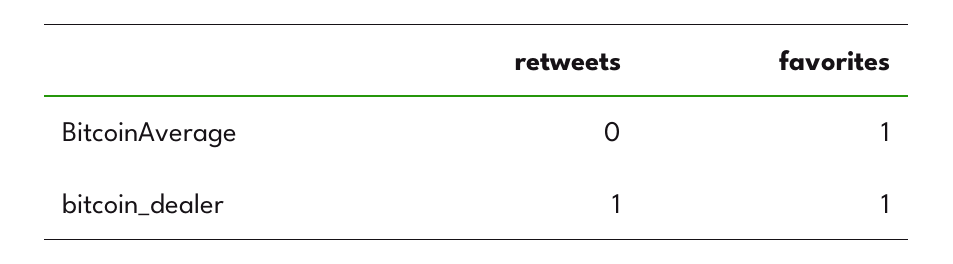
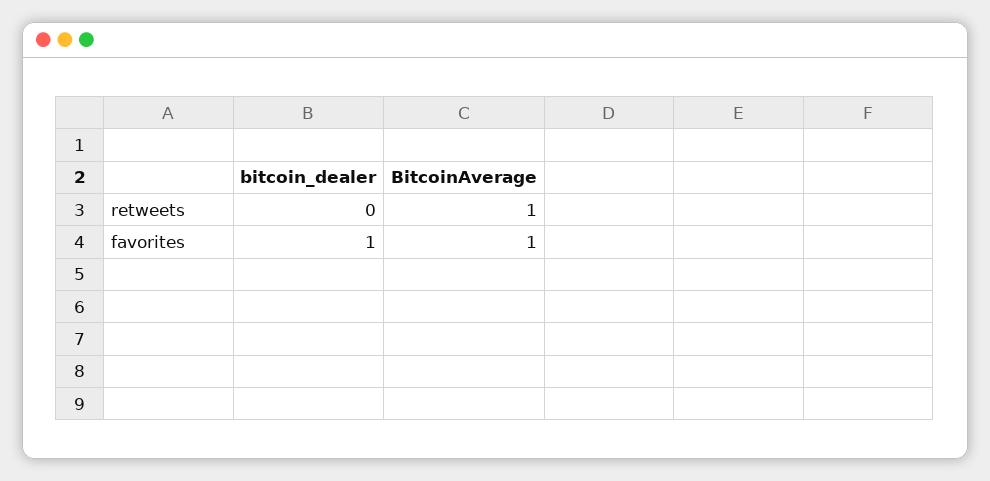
  {
    "retweets": {
-     "BitcoinAverage": 0,
+     "BitcoinAverage": 1,
-     "bitcoin_dealer": 1
+     "bitcoin_dealer": 0
    },
    "favorites": {
      "BitcoinAverage": 1,
      "bitcoin_dealer": 1
    }
  }

